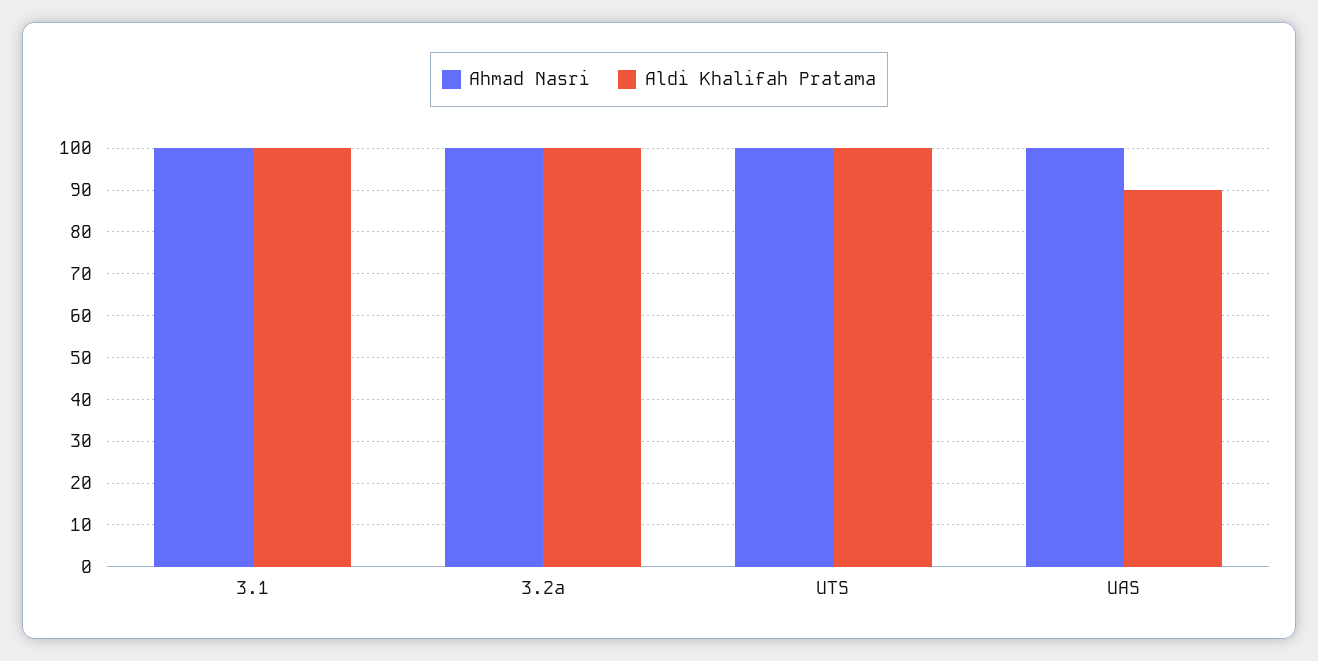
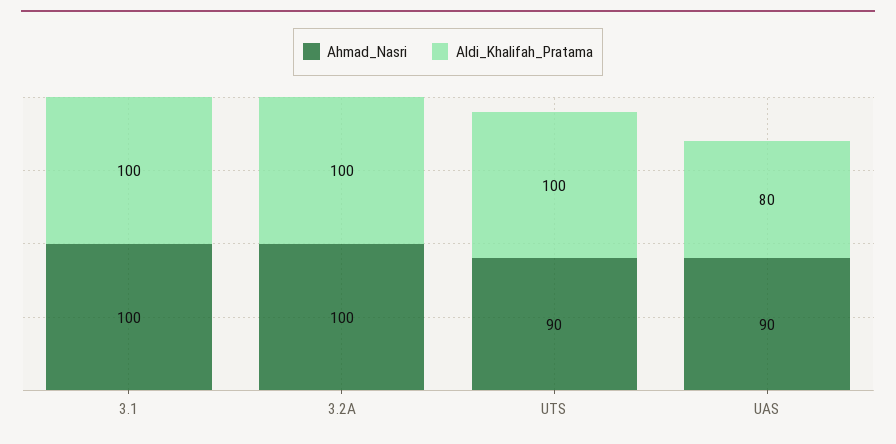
  {
    "Ahmad Nasri": {
      "3.1": 100,
      "3.2a": 100,
-     "UTS": 100,
+     "UTS": 90,
-     "UAS": 100
+     "UAS": 90
    },
    "Aldi Khalifah Pratama": {
      "3.1": 100,
      "3.2a": 100,
      "UTS": 100,
-     "UAS": 90
+     "UAS": 80
    }
  }

